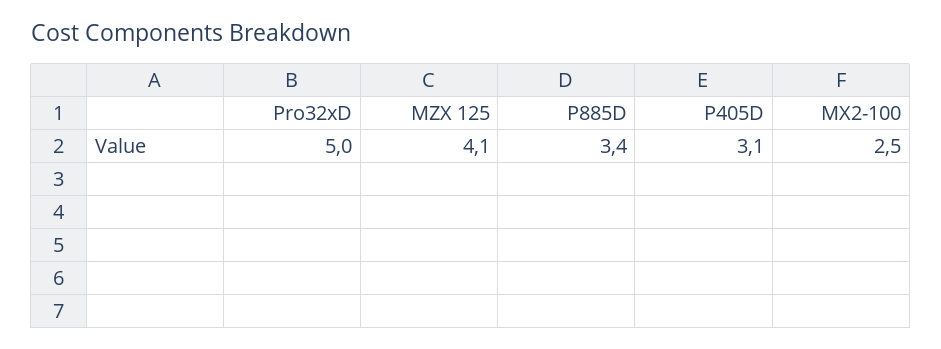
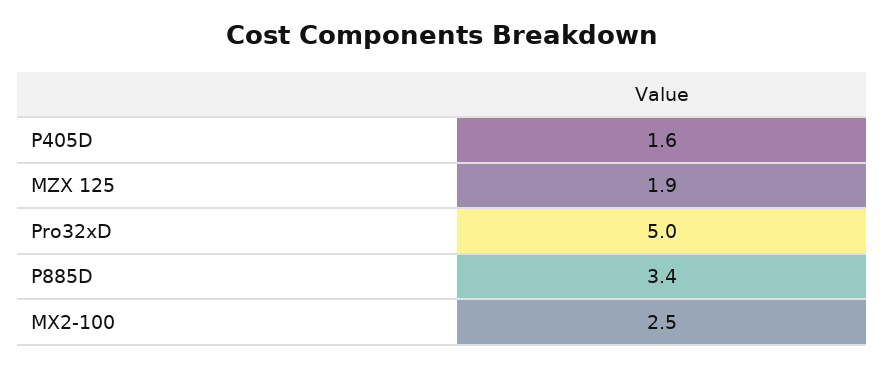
  {
    "Pro32xD": 5,
-   "MZX 125": 4.1,
+   "MZX 125": 1.9,
    "P885D": 3.4,
-   "P405D": 3.1,
+   "P405D": 1.6,
    "MX2-100": 2.5
  }

